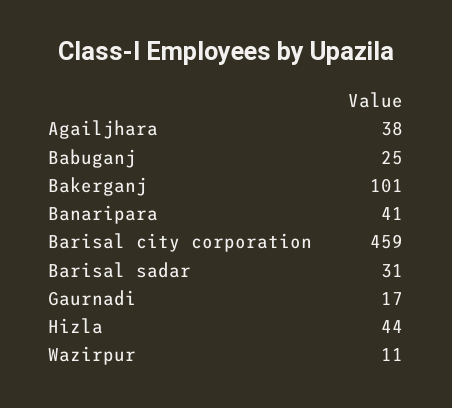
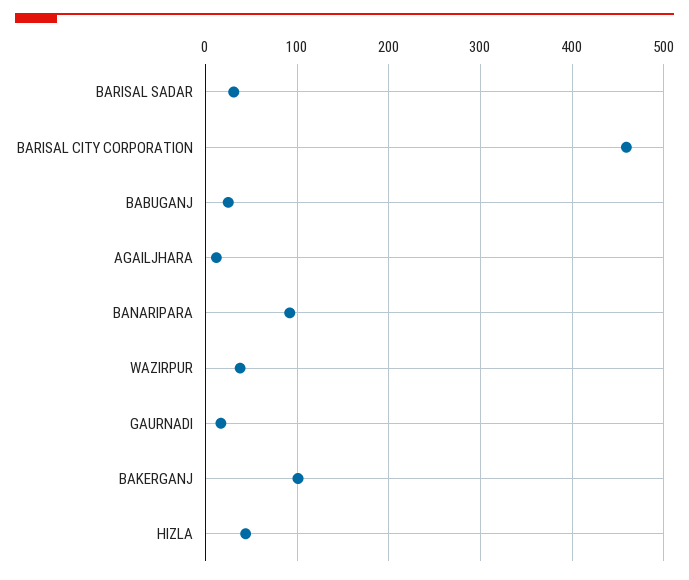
  {
-   "Agailjhara": 38,
+   "Agailjhara": 10,
    "Babuganj": 25,
    "Bakerganj": 101,
-   "Banaripara": 41,
+   "Banaripara": 90,
    "Barisal city corporation": 459,
    "Barisal sadar": 31,
    "Gaurnadi": 17,
    "Hizla": 44,
-   "Wazirpur": 11
+   "Wazirpur": 40
  }

